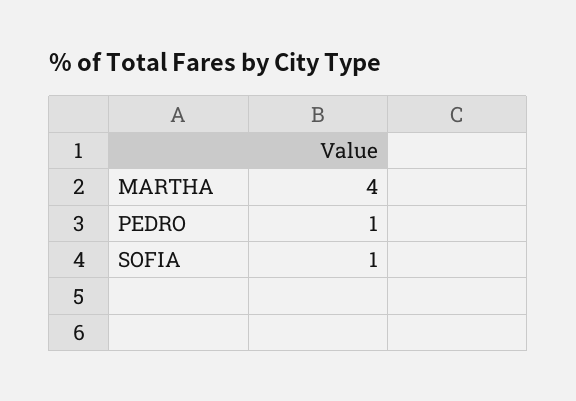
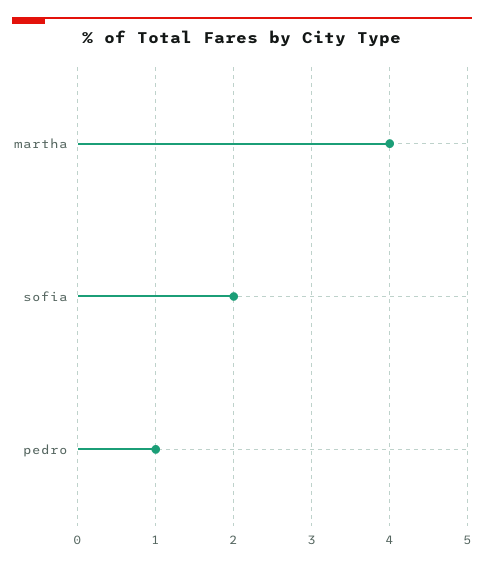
  {
    "MARTHA": 4,
    "PEDRO": 1,
-   "SOFIA": 1
+   "SOFIA": 2
  }

